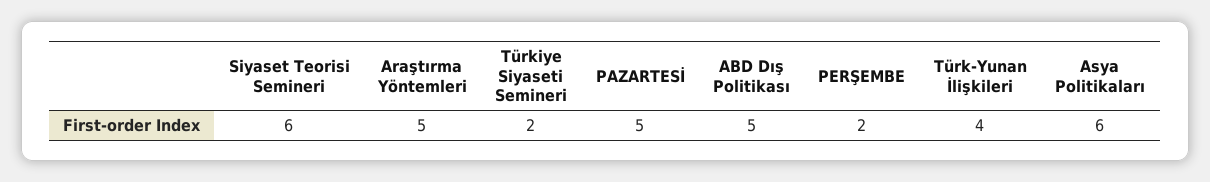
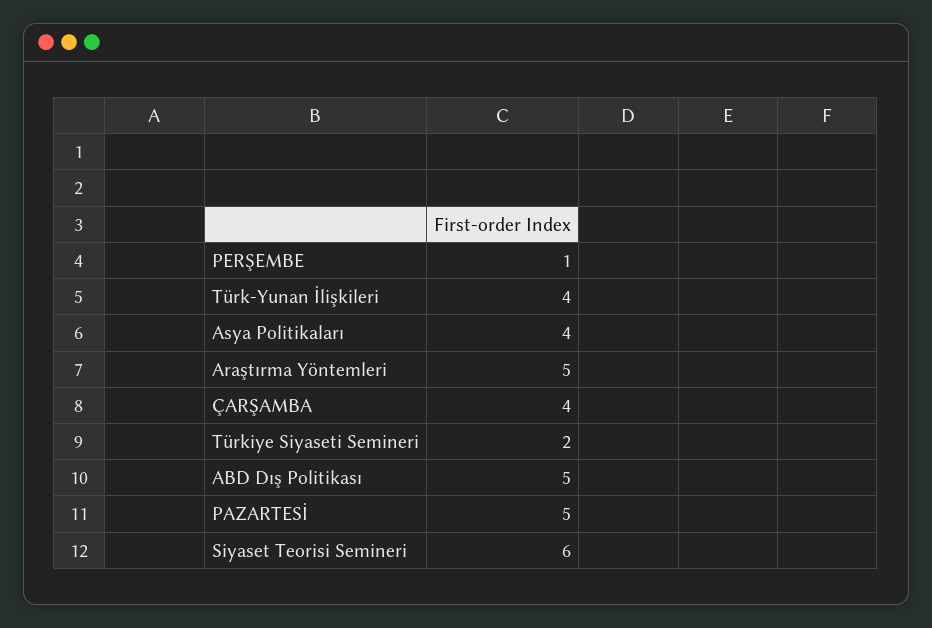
  {
    "Siyaset Teorisi Semineri": 6,
    "Araştırma Yöntemleri": 5,
    "Türkiye Siyaseti Semineri": 2,
    "PAZARTESİ": 5,
    "ABD Dış Politikası": 5,
-   "PERŞEMBE": 2,
+   "PERŞEMBE": 1,
    "Türk-Yunan İlişkileri": 4,
-   "Asya Politikaları": 6
+   "Asya Politikaları": 4,
+   "ÇARŞAMBA": 4
  }

